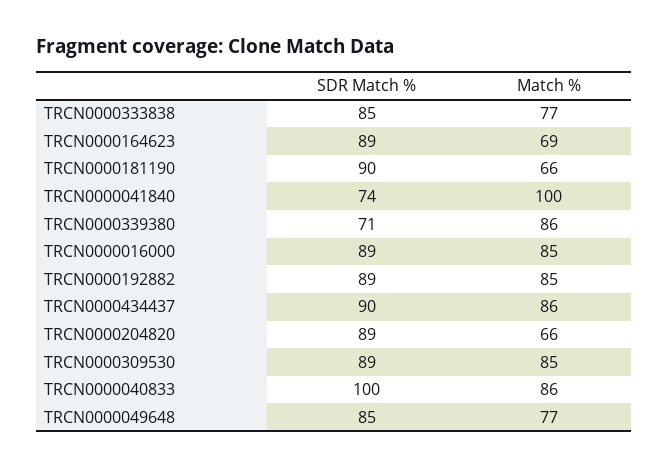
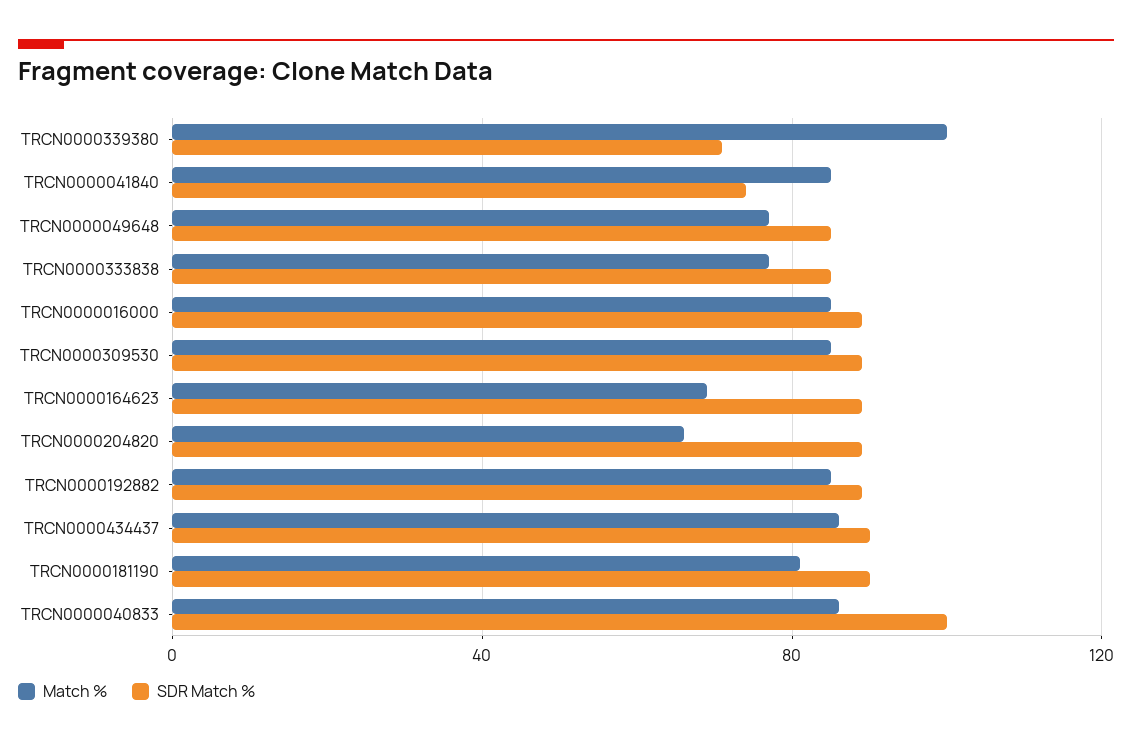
  {
    "SDR Match %": {
      "TRCN0000333838": 85,
      "TRCN0000164623": 89,
      "TRCN0000181190": 90,
      "TRCN0000041840": 74,
      "TRCN0000339380": 71,
      "TRCN0000016000": 89,
      "TRCN0000192882": 89,
      "TRCN0000434437": 90,
      "TRCN0000204820": 89,
      "TRCN0000309530": 89,
      "TRCN0000040833": 100,
      "TRCN0000049648": 85
    },
    "Match %": {
      "TRCN0000333838": 77,
      "TRCN0000164623": 69,
-     "TRCN0000181190": 66,
+     "TRCN0000181190": 80,
-     "TRCN0000041840": 100,
+     "TRCN0000041840": 85,
-     "TRCN0000339380": 86,
+     "TRCN0000339380": 100,
      "TRCN0000016000": 85,
      "TRCN0000192882": 85,
      "TRCN0000434437": 86,
      "TRCN0000204820": 66,
      "TRCN0000309530": 85,
      "TRCN0000040833": 86,
      "TRCN0000049648": 77
    }
  }

